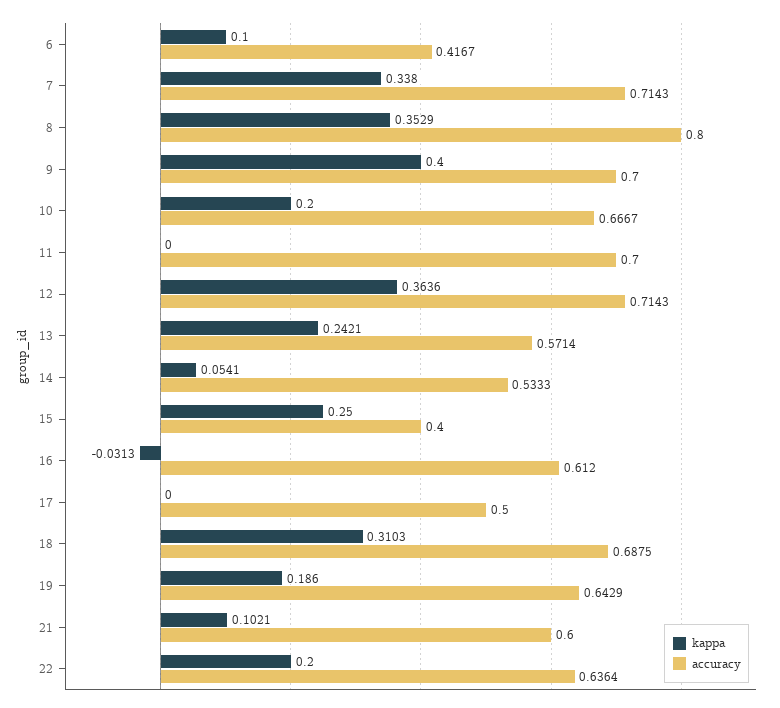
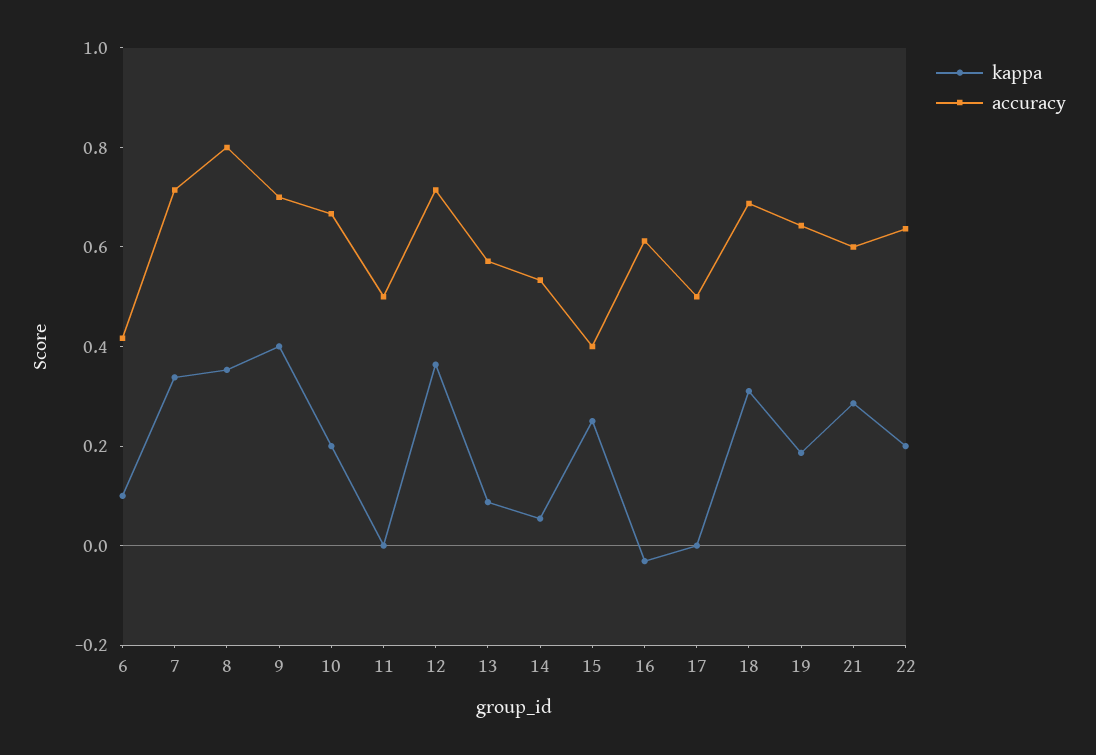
  {
    "kappa": {
      "6": 0.1,
      "7": 0.338,
      "8": 0.3529,
      "9": 0.4,
      "10": 0.2,
      "11": 0,
      "12": 0.3636,
-     "13": 0.2421,
+     "13": 0.1,
      "14": 0.0541,
      "15": 0.25,
      "16": -0.0313,
      "17": 0,
      "18": 0.3103,
      "19": 0.186,
-     "21": 0.1021,
+     "21": 0.3,
      "22": 0.2
    },
    "accuracy": {
      "6": 0.4167,
      "7": 0.7143,
      "8": 0.8,
      "9": 0.7,
      "10": 0.6667,
-     "11": 0.7,
+     "11": 0.5,
      "12": 0.7143,
      "13": 0.5714,
      "14": 0.5333,
      "15": 0.4,
      "16": 0.612,
      "17": 0.5,
      "18": 0.6875,
      "19": 0.6429,
      "21": 0.6,
      "22": 0.6364
    }
  }

